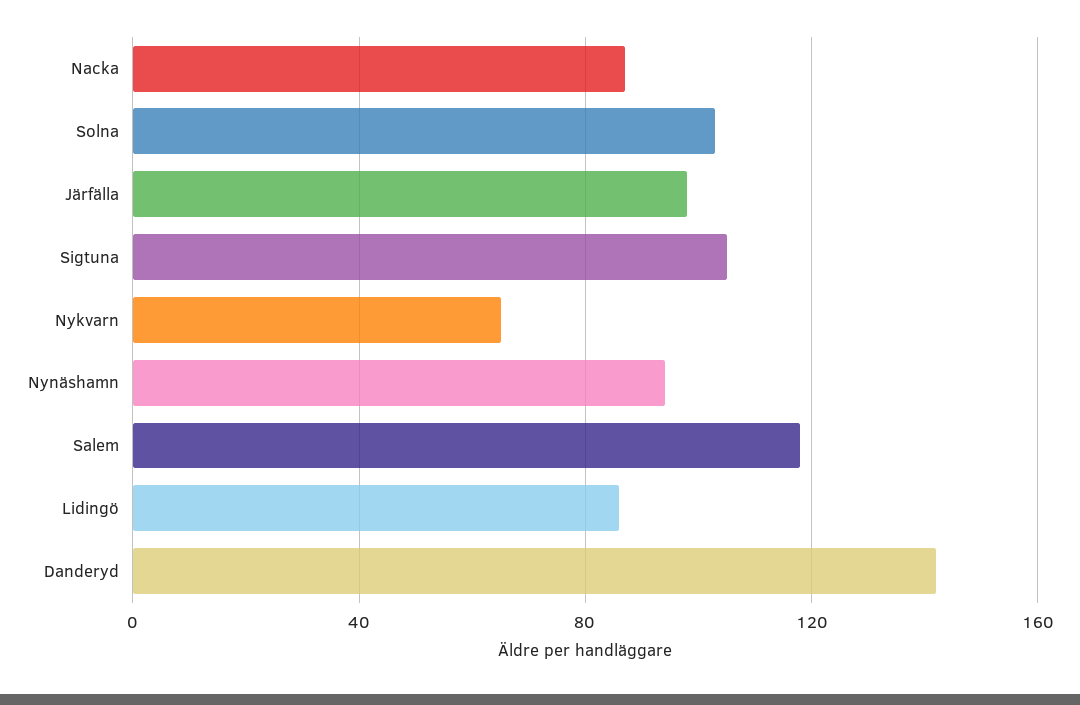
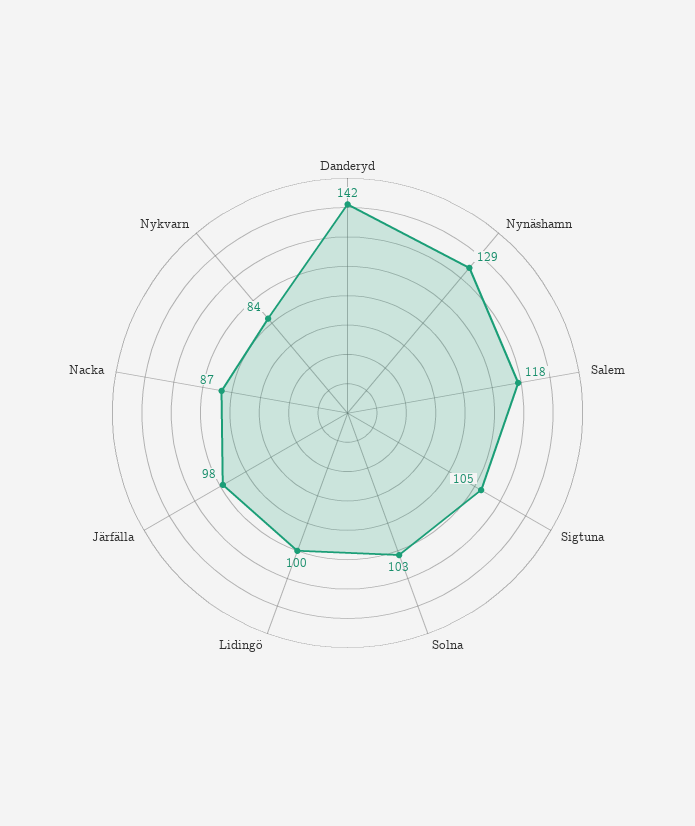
  {
    "Nacka": 87,
    "Solna": 103,
    "Järfälla": 98,
    "Sigtuna": 105,
-   "Nykvarn": 65,
+   "Nykvarn": 84,
-   "Nynäshamn": 95,
+   "Nynäshamn": 129,
    "Salem": 118,
-   "Lidingö": 85,
+   "Lidingö": 100,
    "Danderyd": 142
  }

